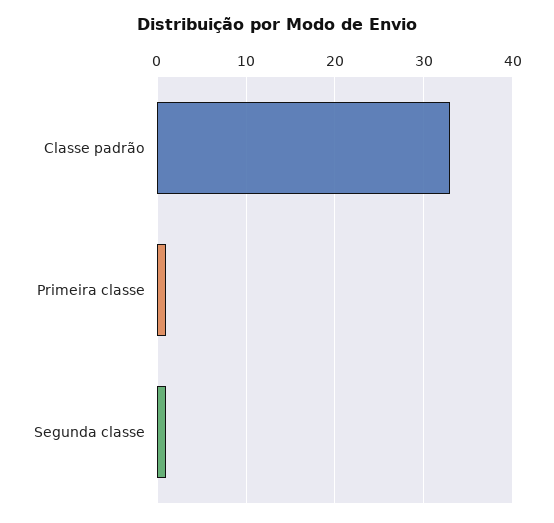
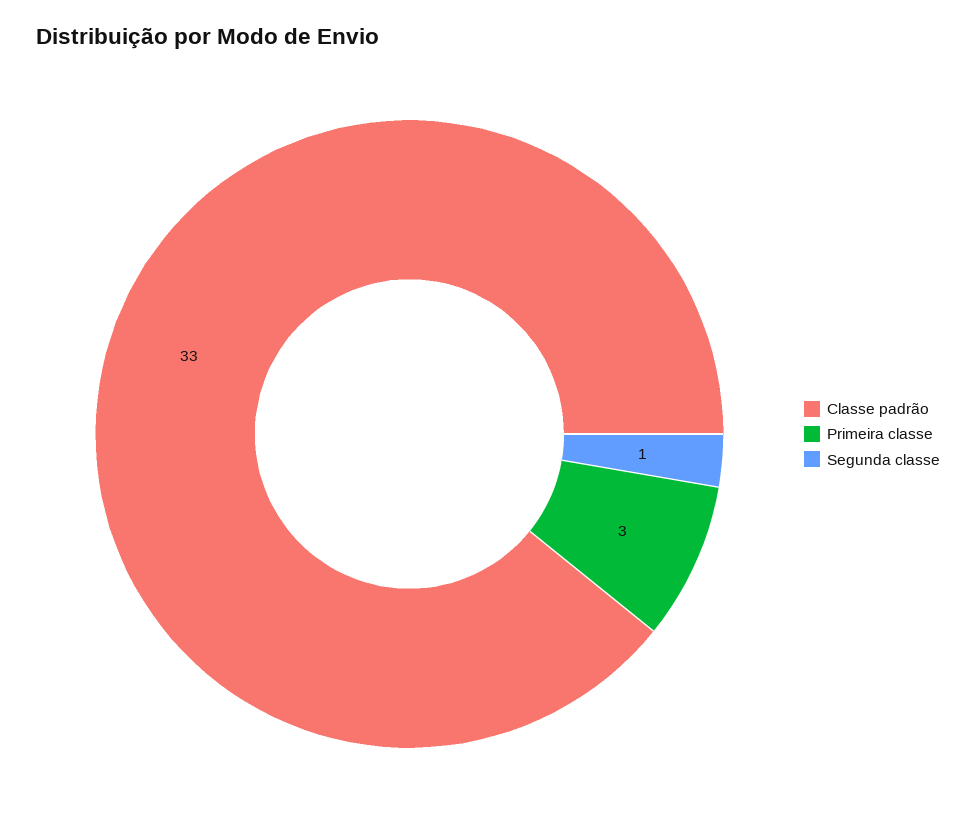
  {
    "Classe padrão": 33,
-   "Primeira classe": 1,
+   "Primeira classe": 3,
    "Segunda classe": 1
  }

